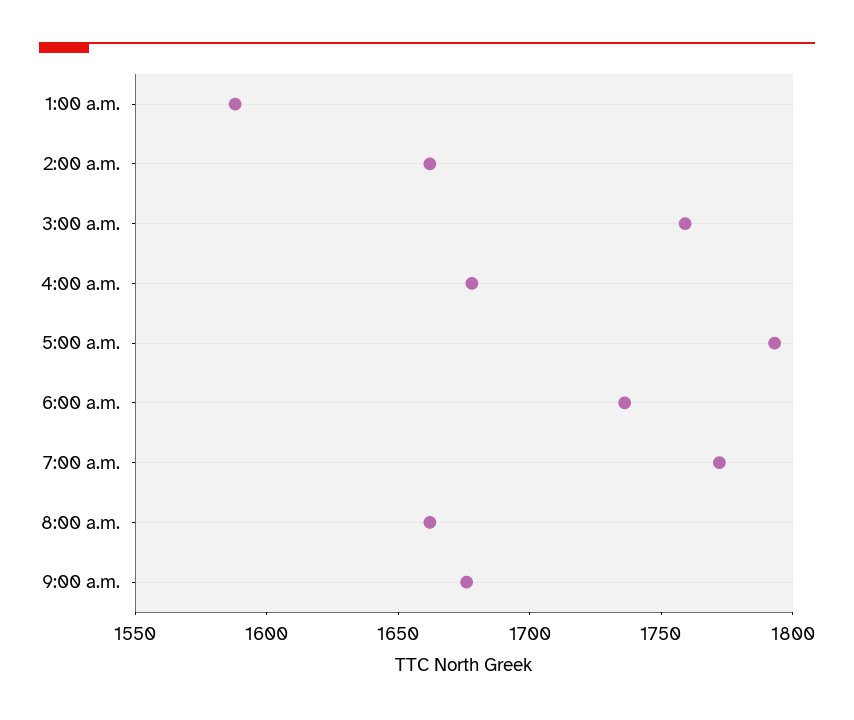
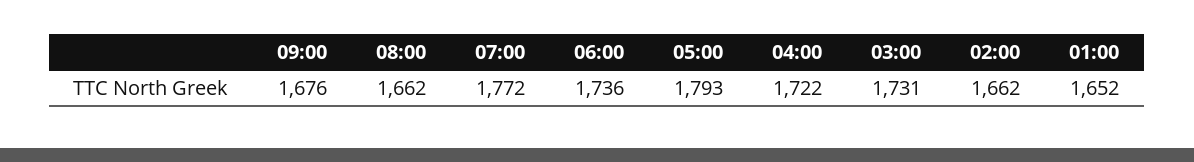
  {
-   "1:00 a.m.": 1590,
+   "1:00 a.m.": 1652,
    "2:00 a.m.": 1662,
-   "3:00 a.m.": 1760,
+   "3:00 a.m.": 1731,
-   "4:00 a.m.": 1680,
+   "4:00 a.m.": 1722,
    "5:00 a.m.": 1793,
    "6:00 a.m.": 1736,
    "7:00 a.m.": 1772,
    "8:00 a.m.": 1662,
    "9:00 a.m.": 1676
  }

